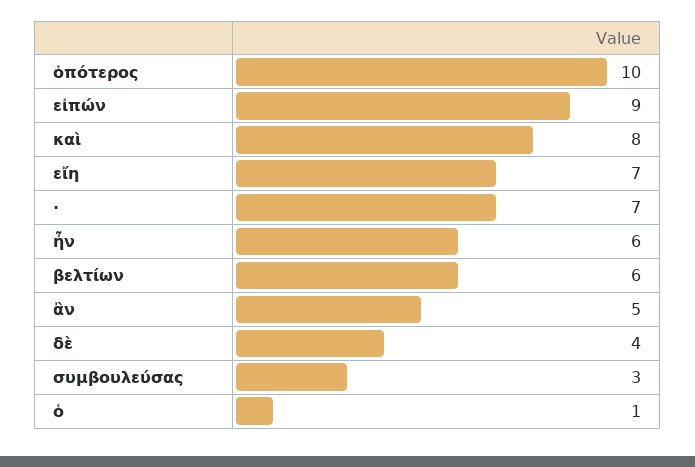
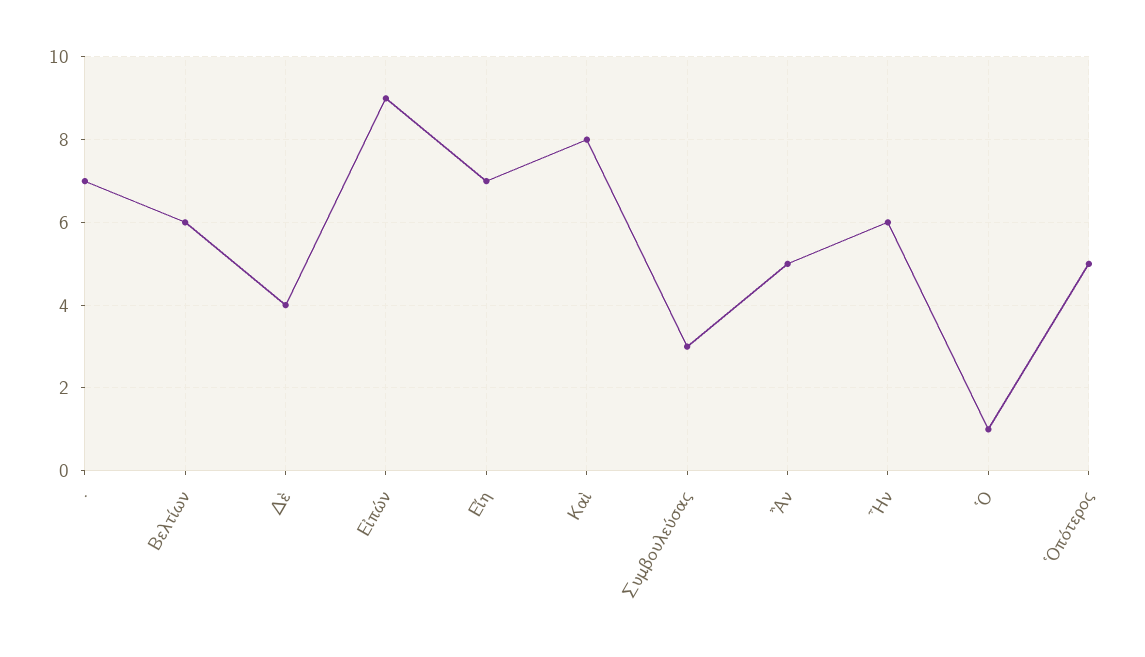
  {
-   "ὁπότερος": 10,
+   "ὁπότερος": 5,
    "εἰπών": 9,
    "καὶ": 8,
    "εἴη": 7,
    "·": 7,
    "ἦν": 6,
    "βελτίων": 6,
    "ἂν": 5,
    "δὲ": 4,
    "συμβουλεύσας": 3,
    "ὁ": 1
  }

